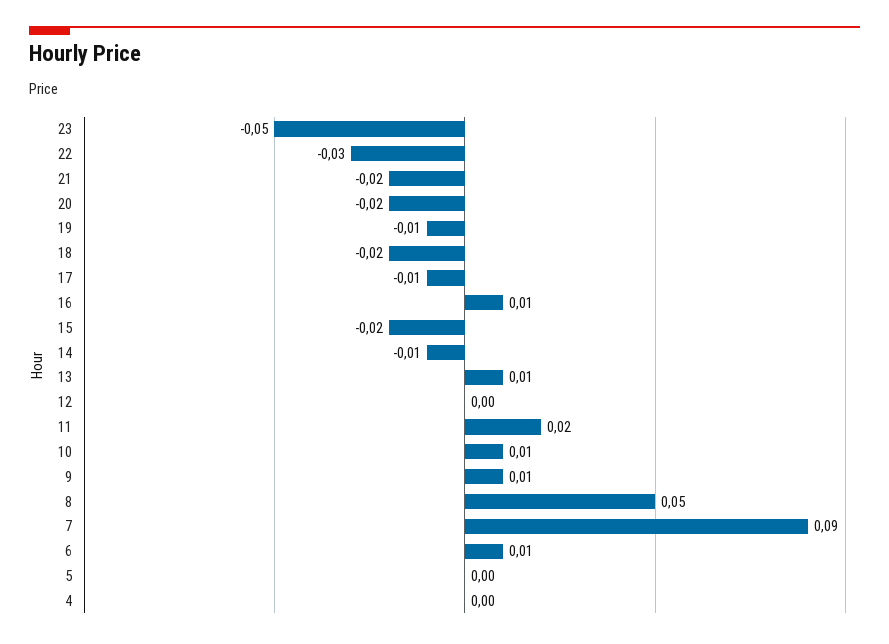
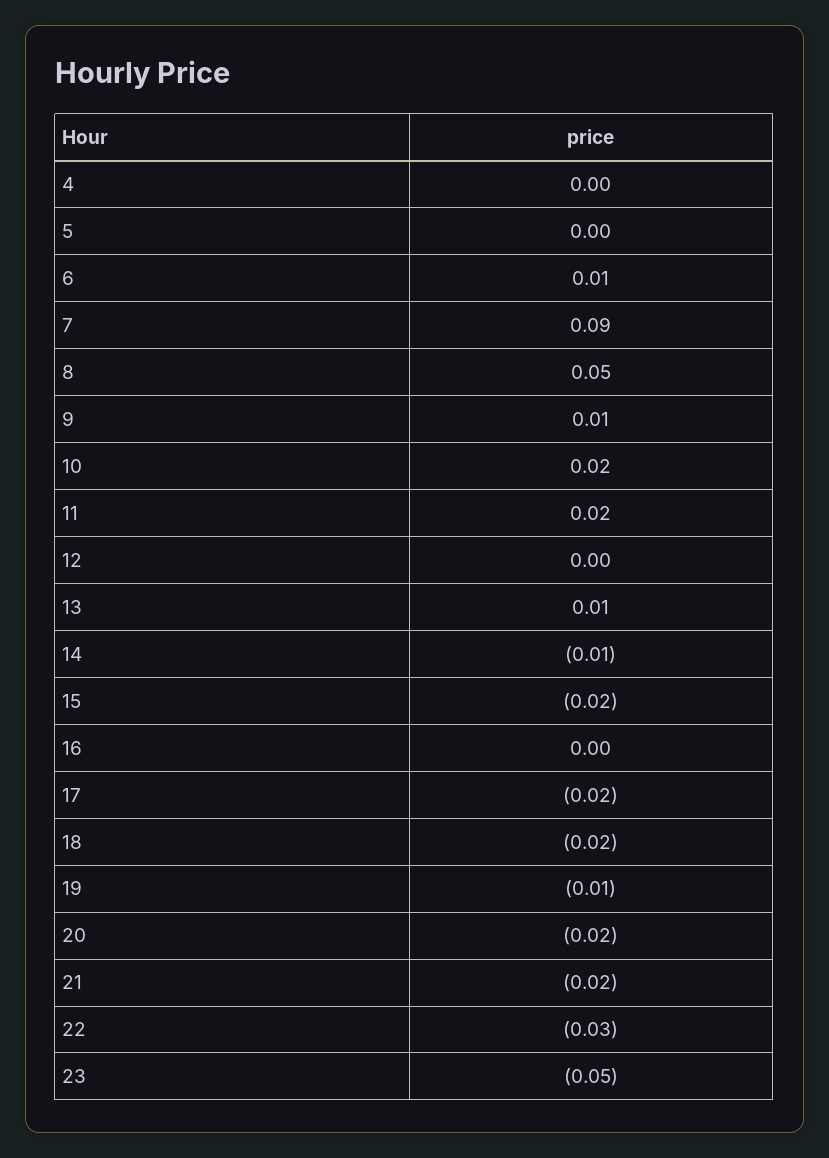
  {
    "23": -0.05,
    "22": -0.03,
    "21": -0.02,
    "20": -0.02,
    "19": -0.01,
    "18": -0.02,
-   "17": -0.01,
+   "17": -0.02,
-   "16": 0.01,
+   "16": 0,
    "15": -0.02,
    "14": -0.01,
    "13": 0.01,
    "12": 0,
    "11": 0.02,
-   "10": 0.01,
+   "10": 0.02,
    "9": 0.01,
    "8": 0.05,
    "7": 0.09,
    "6": 0.01,
    "5": 0,
    "4": 0
  }

